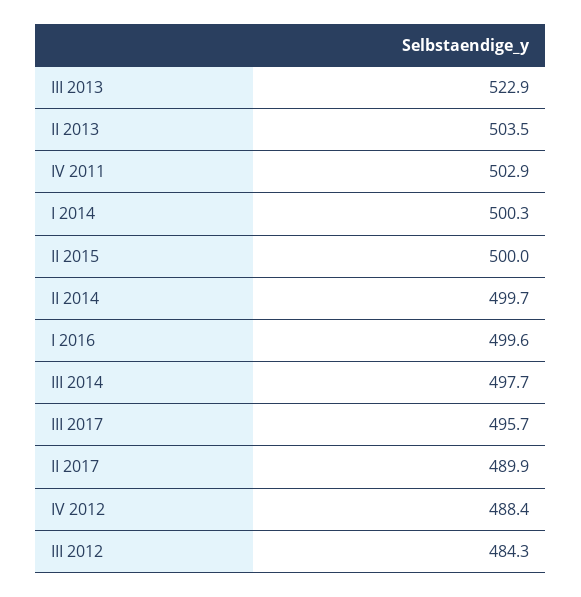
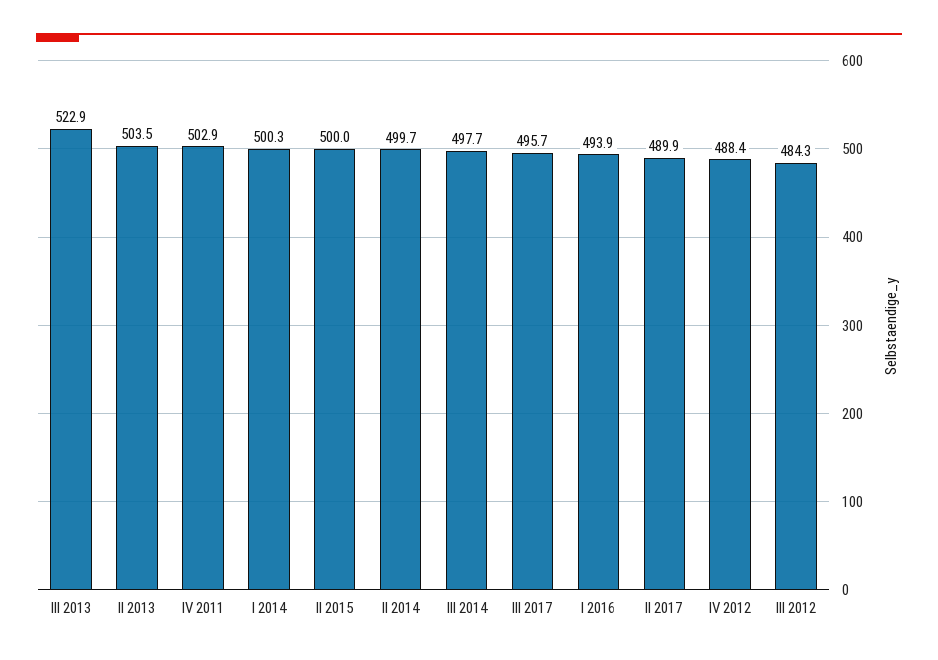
  {
    "III 2013": 522.9,
    "II 2013": 503.5,
    "IV 2011": 502.9,
    "I 2014": 500.3,
    "II 2015": 500,
    "II 2014": 499.7,
-   "I 2016": 499.6,
+   "I 2016": 493.9,
    "III 2014": 497.7,
    "III 2017": 495.7,
    "II 2017": 489.9,
    "IV 2012": 488.4,
    "III 2012": 484.3
  }

